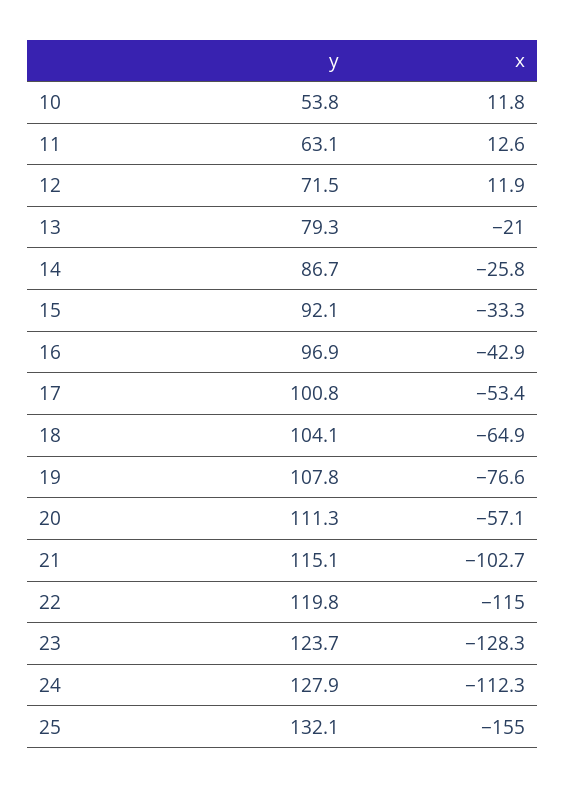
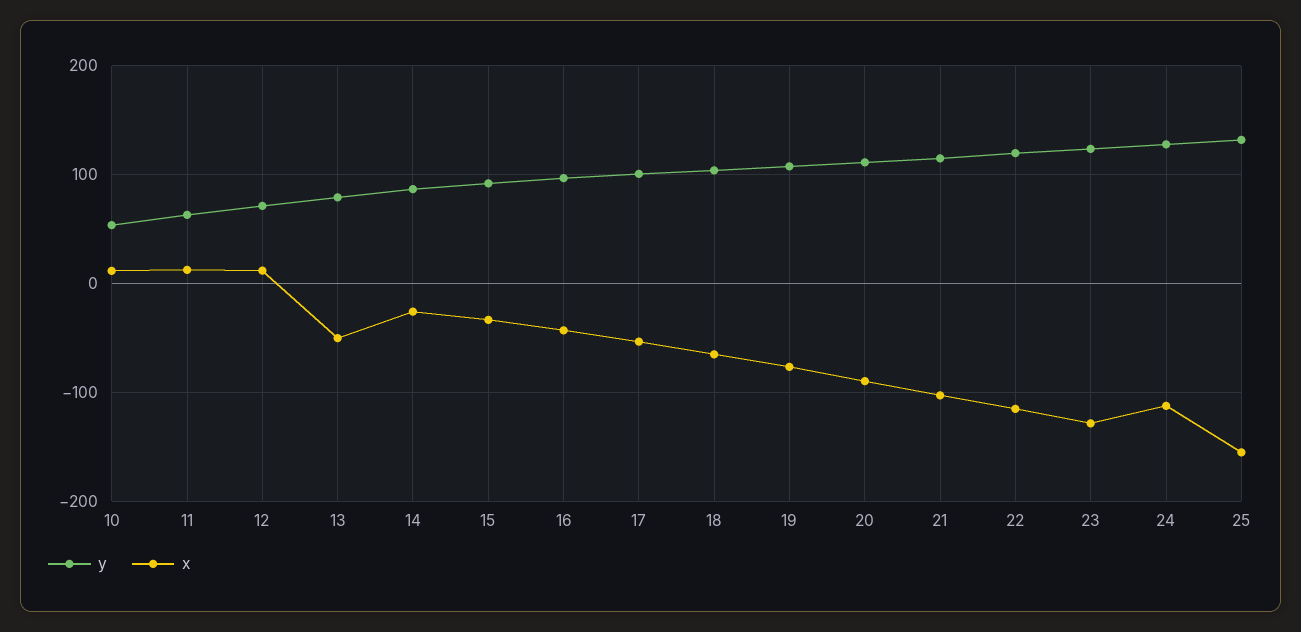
  {
    "y": {
      "10": 53.8,
      "11": 63.1,
      "12": 71.5,
      "13": 79.3,
      "14": 86.7,
      "15": 92.1,
      "16": 96.9,
      "17": 100.8,
      "18": 104.1,
      "19": 107.8,
      "20": 111.3,
      "21": 115.1,
      "22": 119.8,
      "23": 123.7,
      "24": 127.9,
      "25": 132.1
    },
    "x": {
      "10": 11.8,
      "11": 12.6,
      "12": 11.9,
-     "13": -21,
+     "13": -50,
      "14": -25.8,
      "15": -33.3,
      "16": -42.9,
      "17": -53.4,
      "18": -64.9,
      "19": -76.6,
-     "20": -57.1,
+     "20": -90,
      "21": -102.7,
      "22": -115,
      "23": -128.3,
      "24": -112.3,
      "25": -155
    }
  }

